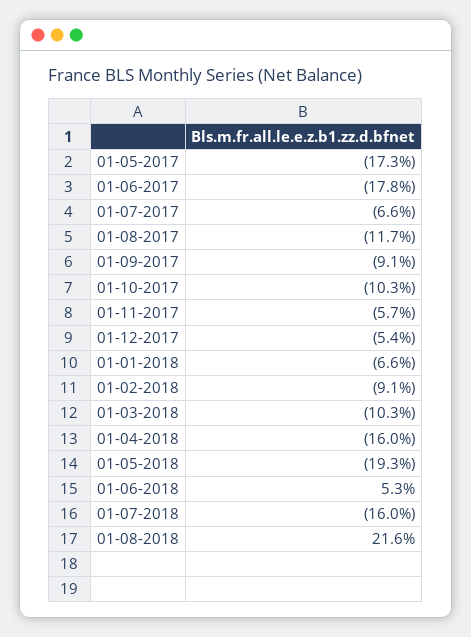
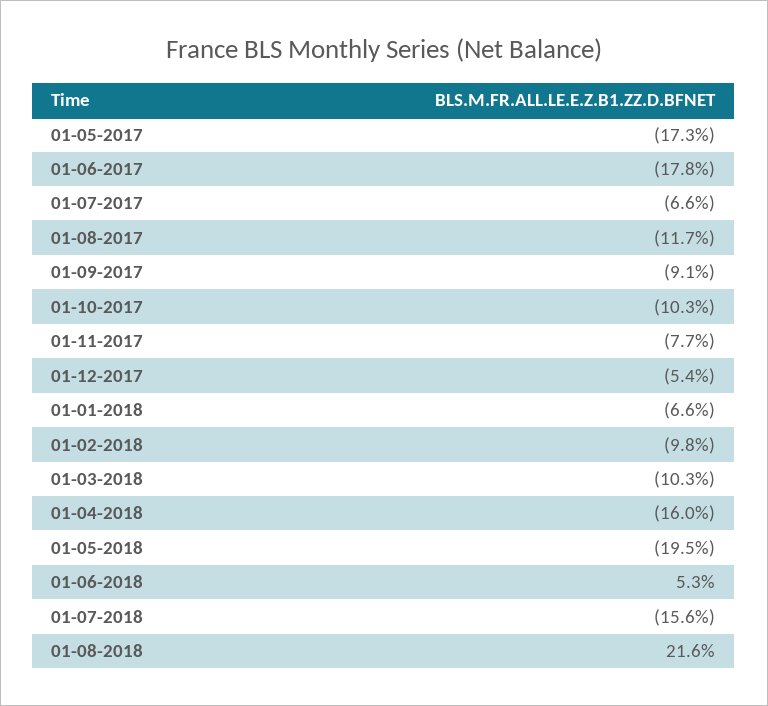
  {
    "01-05-2017": -17.3,
    "01-06-2017": -17.8,
    "01-07-2017": -6.6,
    "01-08-2017": -11.7,
    "01-09-2017": -9.1,
    "01-10-2017": -10.3,
-   "01-11-2017": -5.7,
+   "01-11-2017": -7.7,
    "01-12-2017": -5.4,
    "01-01-2018": -6.6,
-   "01-02-2018": -9.1,
+   "01-02-2018": -9.8,
    "01-03-2018": -10.3,
    "01-04-2018": -16,
-   "01-05-2018": -19.3,
+   "01-05-2018": -19.5,
    "01-06-2018": 5.3,
-   "01-07-2018": -16,
+   "01-07-2018": -15.6,
    "01-08-2018": 21.6
  }

